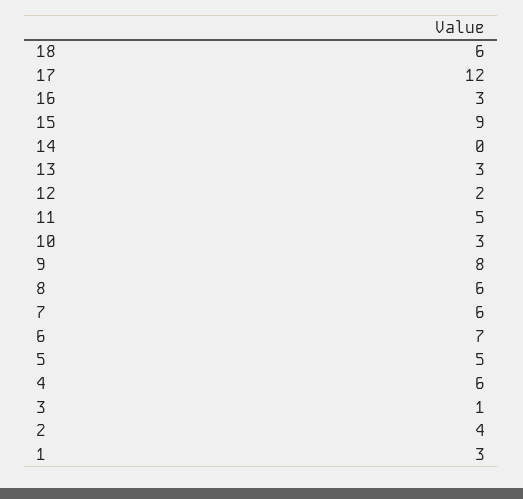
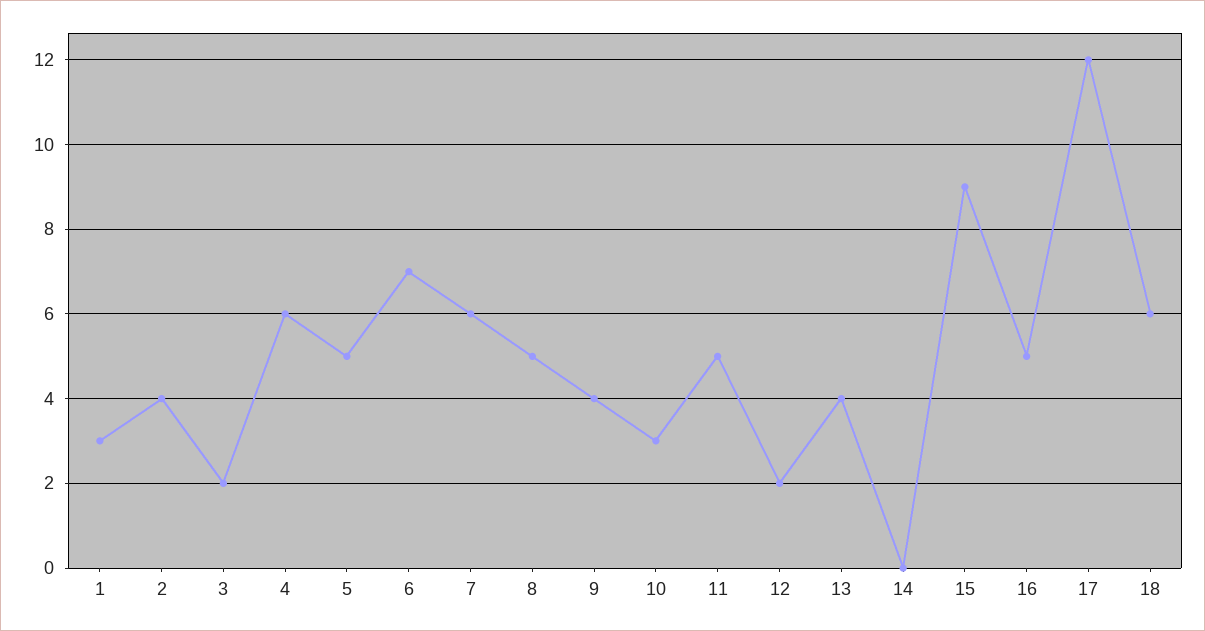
  {
    "18": 6,
    "17": 12,
-   "16": 3,
+   "16": 5,
    "15": 9,
    "14": 0,
-   "13": 3,
+   "13": 4,
    "12": 2,
    "11": 5,
    "10": 3,
-   "9": 8,
+   "9": 4,
-   "8": 6,
+   "8": 5,
    "7": 6,
    "6": 7,
    "5": 5,
    "4": 6,
-   "3": 1,
+   "3": 2,
    "2": 4,
    "1": 3
  }

